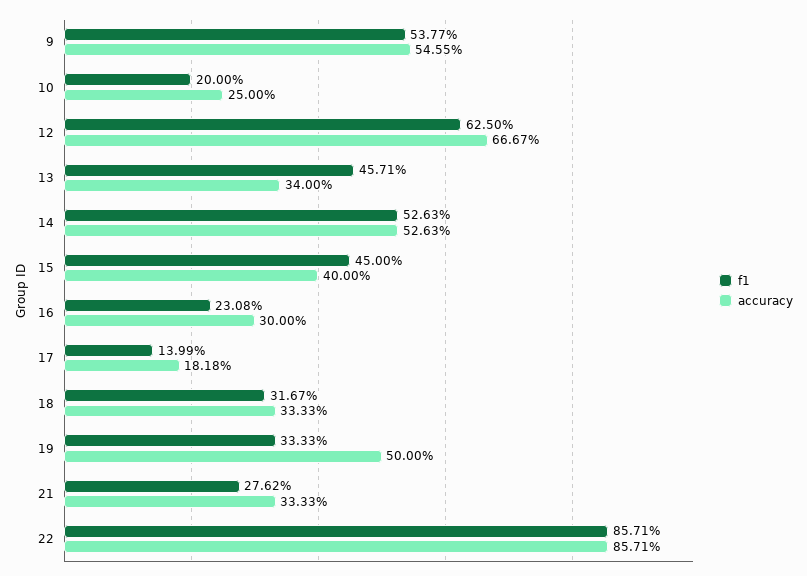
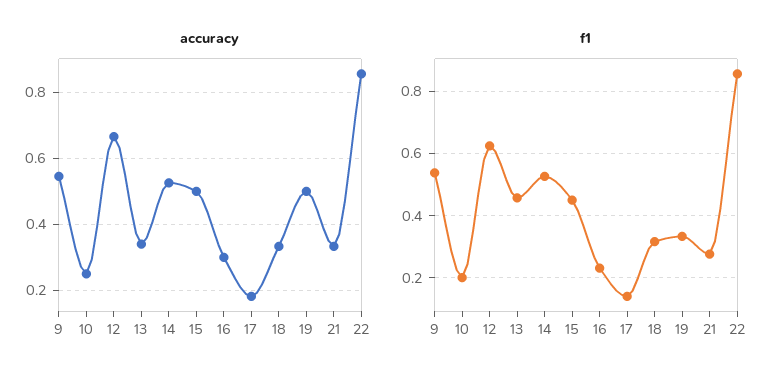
  {
    "f1": {
      "9": 0.5377,
      "10": 0.2,
      "12": 0.625,
      "13": 0.4571,
      "14": 0.5263,
      "15": 0.45,
      "16": 0.2308,
      "17": 0.1399,
      "18": 0.3167,
      "19": 0.3333,
      "21": 0.2762,
      "22": 0.8571
    },
    "accuracy": {
      "9": 0.5455,
      "10": 0.25,
      "12": 0.6667,
      "13": 0.34,
      "14": 0.5263,
-     "15": 0.4,
+     "15": 0.5,
      "16": 0.3,
      "17": 0.1818,
      "18": 0.3333,
      "19": 0.5,
      "21": 0.3333,
      "22": 0.8571
    }
  }

